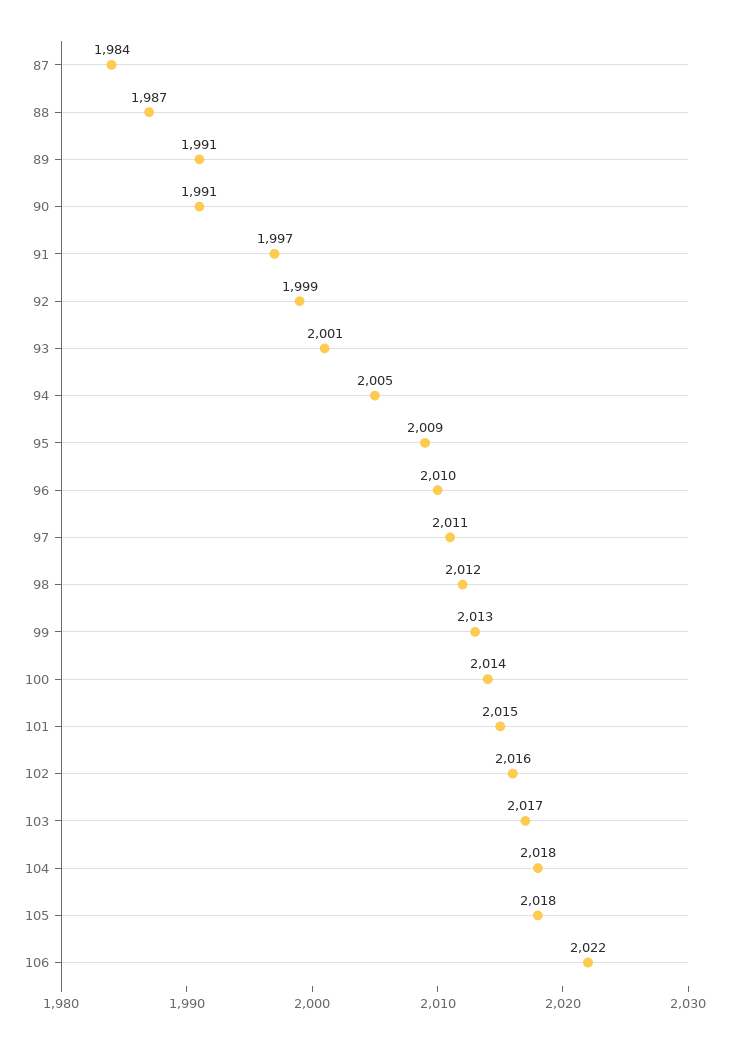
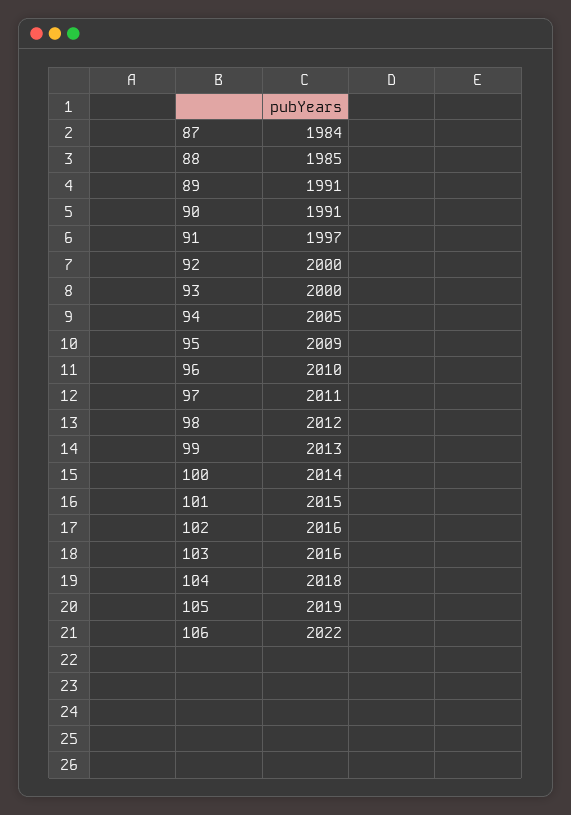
  {
    "87": 1984,
-   "88": 1987,
+   "88": 1985,
    "89": 1991,
    "90": 1991,
    "91": 1997,
-   "92": 1999,
+   "92": 2000,
-   "93": 2001,
+   "93": 2000,
    "94": 2005,
    "95": 2009,
    "96": 2010,
    "97": 2011,
    "98": 2012,
    "99": 2013,
    "100": 2014,
    "101": 2015,
    "102": 2016,
-   "103": 2017,
+   "103": 2016,
    "104": 2018,
-   "105": 2018,
+   "105": 2019,
    "106": 2022
  }

